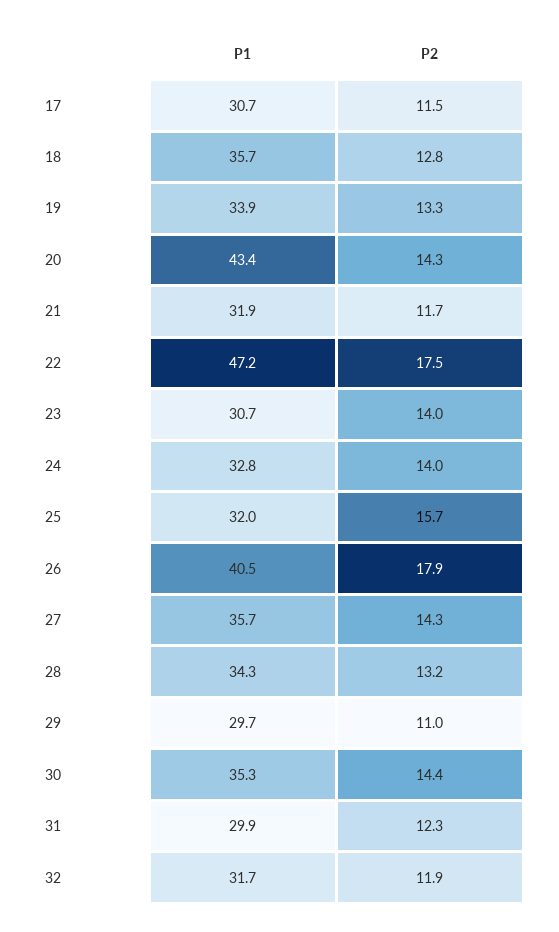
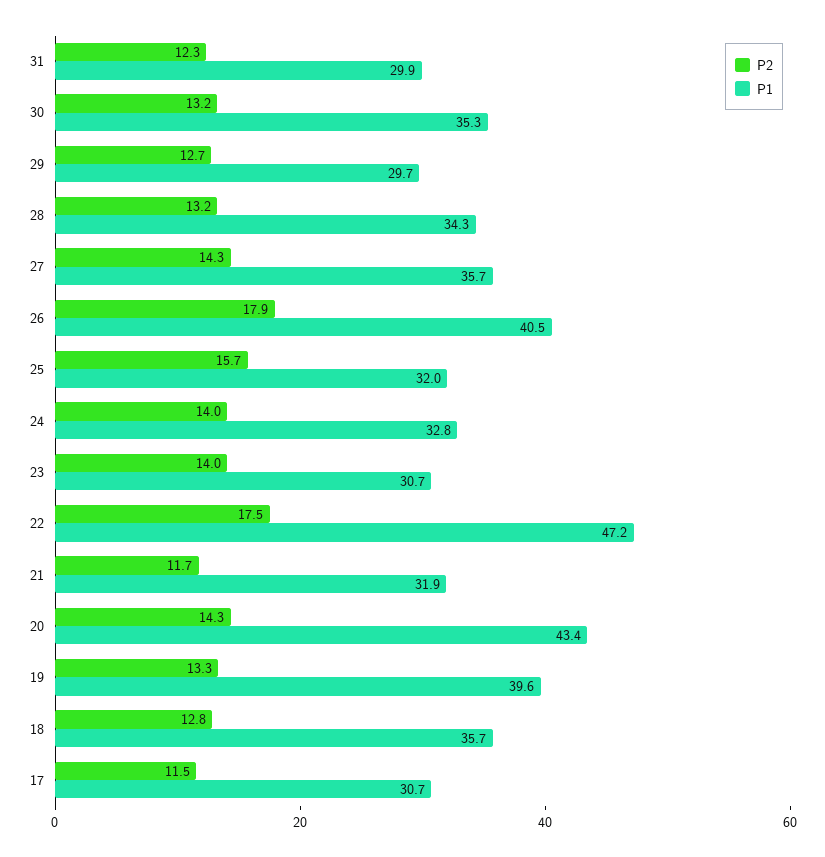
  {
    "P1": {
      "17": 30.7,
      "18": 35.7,
-     "19": 33.9,
+     "19": 39.6,
      "20": 43.4,
      "21": 31.9,
      "22": 47.2,
      "23": 30.7,
      "24": 32.8,
      "25": 32,
      "26": 40.5,
      "27": 35.7,
      "28": 34.3,
      "29": 29.7,
      "30": 35.3,
-     "31": 29.9,
+     "31": 29.9
-     "32": 31.7
    },
    "P2": {
      "17": 11.5,
      "18": 12.8,
      "19": 13.3,
      "20": 14.3,
      "21": 11.7,
      "22": 17.5,
      "23": 14,
      "24": 14,
      "25": 15.7,
      "26": 17.9,
      "27": 14.3,
      "28": 13.2,
-     "29": 11,
+     "29": 12.7,
-     "30": 14.4,
+     "30": 13.2,
-     "31": 12.3,
+     "31": 12.3
-     "32": 11.9
    }
  }

